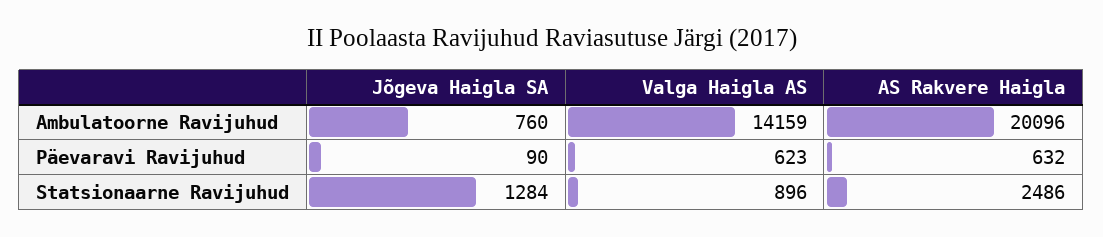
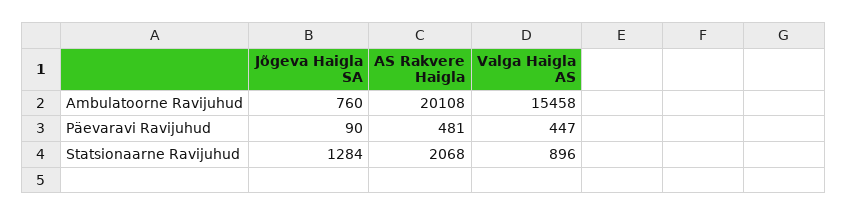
  {
    "Jõgeva Haigla SA": {
      "Ambulatoorne Ravijuhud": 760,
      "Päevaravi Ravijuhud": 90,
      "Statsionaarne Ravijuhud": 1284
    },
    "Valga Haigla AS": {
-     "Ambulatoorne Ravijuhud": 14159,
+     "Ambulatoorne Ravijuhud": 15458,
-     "Päevaravi Ravijuhud": 623,
+     "Päevaravi Ravijuhud": 447,
      "Statsionaarne Ravijuhud": 896
    },
    "AS Rakvere Haigla": {
-     "Ambulatoorne Ravijuhud": 20096,
+     "Ambulatoorne Ravijuhud": 20108,
-     "Päevaravi Ravijuhud": 632,
+     "Päevaravi Ravijuhud": 481,
-     "Statsionaarne Ravijuhud": 2486
+     "Statsionaarne Ravijuhud": 2068
    }
  }

